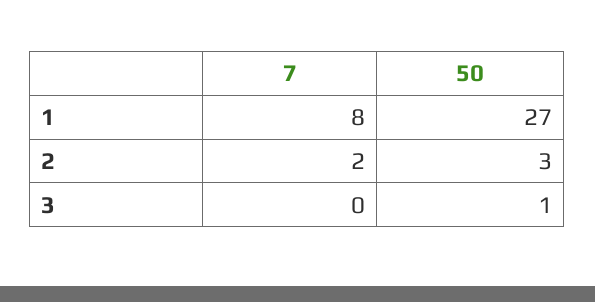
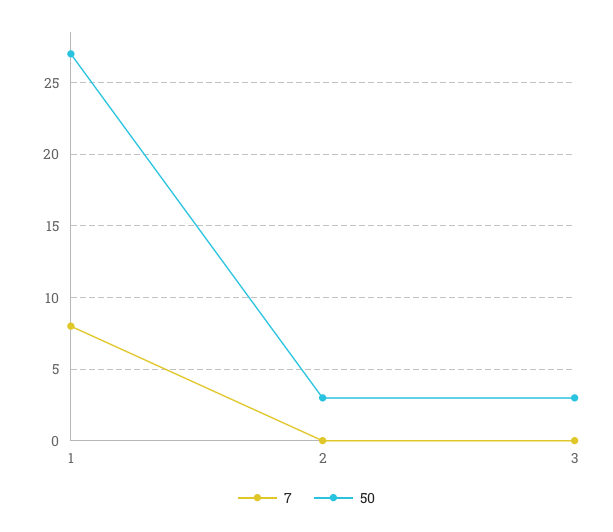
  {
    "7": {
      "1": 8,
-     "2": 2,
+     "2": 0,
      "3": 0
    },
    "50": {
      "1": 27,
      "2": 3,
-     "3": 1
+     "3": 3
    }
  }

